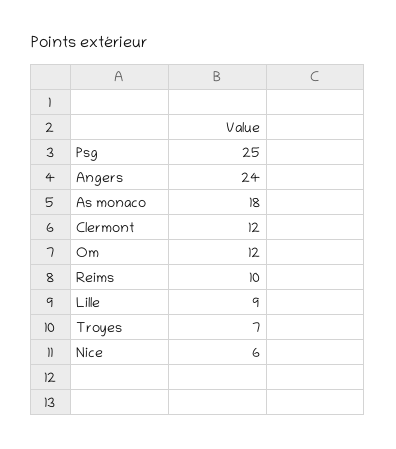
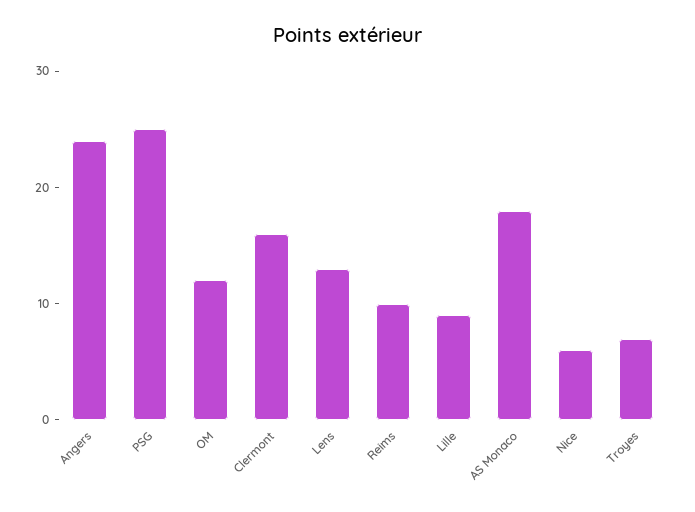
  {
    "Psg": 25,
    "Angers": 24,
    "As monaco": 18,
-   "Clermont": 12,
+   "Clermont": 16,
    "Om": 12,
    "Reims": 10,
    "Lille": 9,
    "Troyes": 7,
-   "Nice": 6
+   "Nice": 6,
+   "Lens": 13
  }

